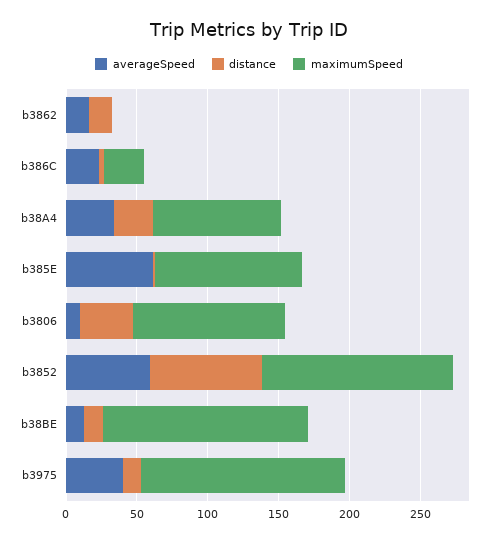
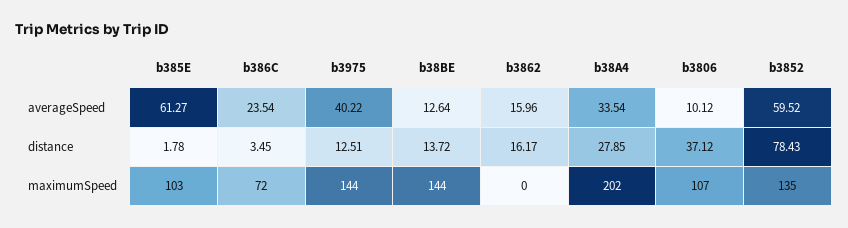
  {
    "averageSpeed": {
      "b3862": 15.96,
      "b386C": 23.54,
      "b38A4": 33.54,
      "b385E": 61.27,
      "b3806": 10.12,
      "b3852": 59.52,
      "b38BE": 12.64,
      "b3975": 40.22
    },
    "distance": {
      "b3862": 16.17,
      "b386C": 3.45,
      "b38A4": 27.85,
      "b385E": 1.78,
      "b3806": 37.12,
      "b3852": 78.43,
      "b38BE": 13.72,
      "b3975": 12.51
    },
    "maximumSpeed": {
      "b3862": 0,
-     "b386C": 30,
+     "b386C": 72,
-     "b38A4": 90,
+     "b38A4": 202,
      "b385E": 103,
      "b3806": 107,
      "b3852": 135,
      "b38BE": 144,
      "b3975": 144
    }
  }

